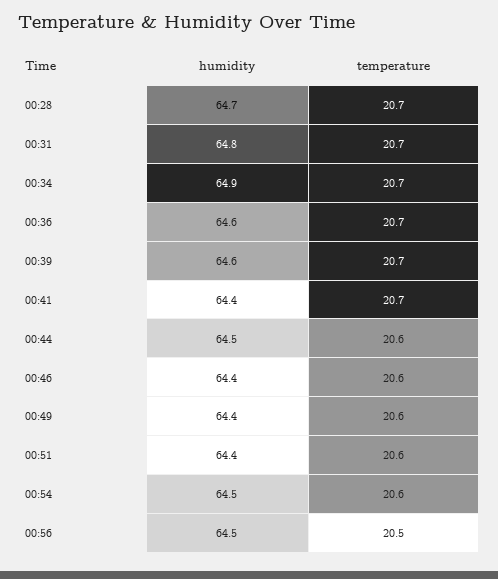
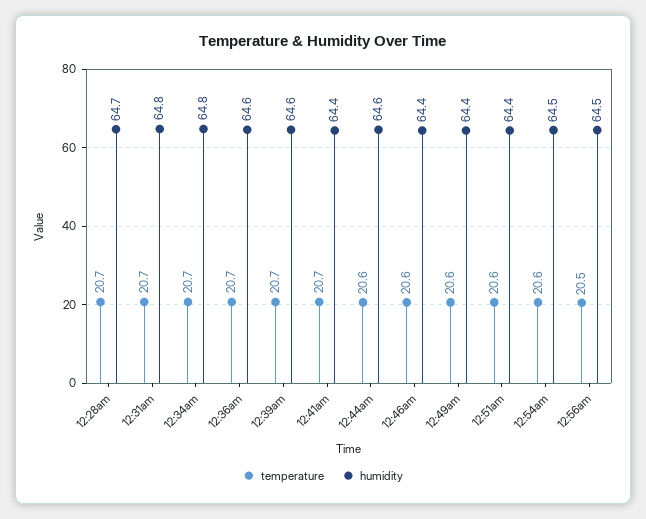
  {
    "humidity": {
      "00:28": 64.7,
      "00:31": 64.8,
-     "00:34": 64.9,
+     "00:34": 64.8,
      "00:36": 64.6,
      "00:39": 64.6,
      "00:41": 64.4,
-     "00:44": 64.5,
+     "00:44": 64.6,
      "00:46": 64.4,
      "00:49": 64.4,
      "00:51": 64.4,
      "00:54": 64.5,
      "00:56": 64.5
    },
    "temperature": {
      "00:28": 20.7,
      "00:31": 20.7,
      "00:34": 20.7,
      "00:36": 20.7,
      "00:39": 20.7,
      "00:41": 20.7,
      "00:44": 20.6,
      "00:46": 20.6,
      "00:49": 20.6,
      "00:51": 20.6,
      "00:54": 20.6,
      "00:56": 20.5
    }
  }

